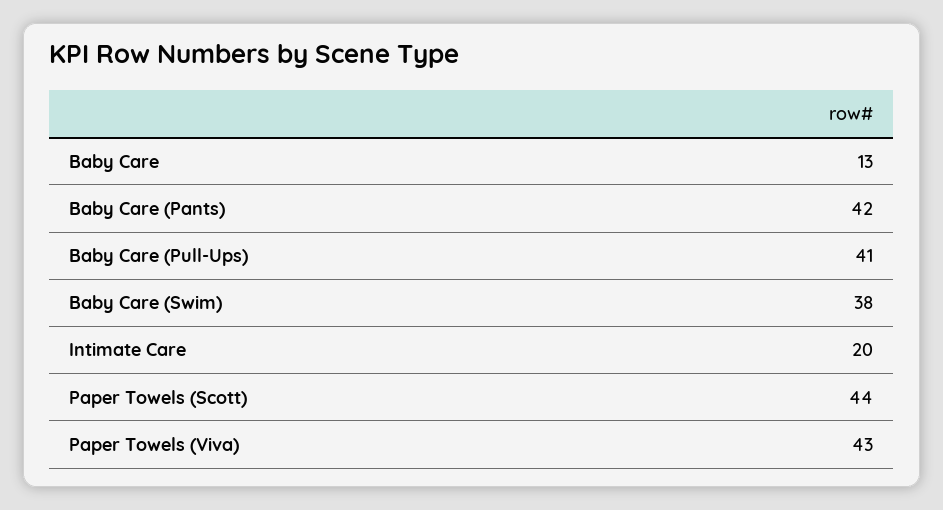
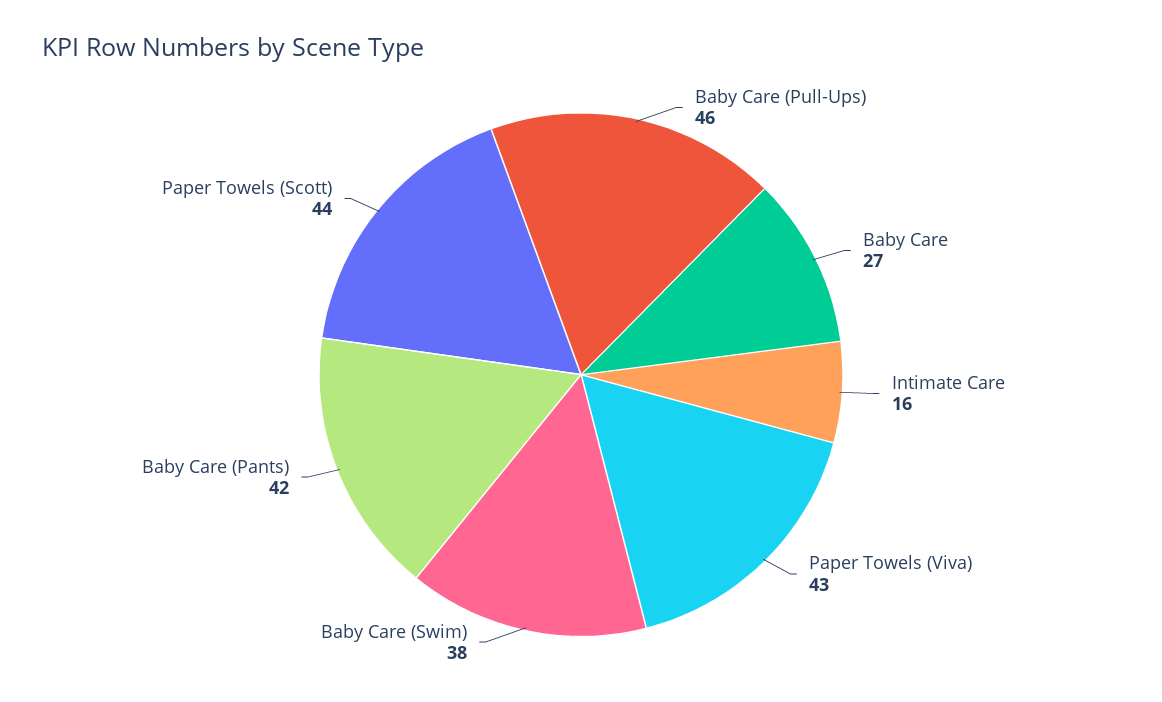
  {
-   "Baby Care": 13,
+   "Baby Care": 27,
    "Baby Care (Pants)": 42,
-   "Baby Care (Pull-Ups)": 41,
+   "Baby Care (Pull-Ups)": 46,
    "Baby Care (Swim)": 38,
-   "Intimate Care": 20,
+   "Intimate Care": 16,
    "Paper Towels (Scott)": 44,
    "Paper Towels (Viva)": 43
  }

